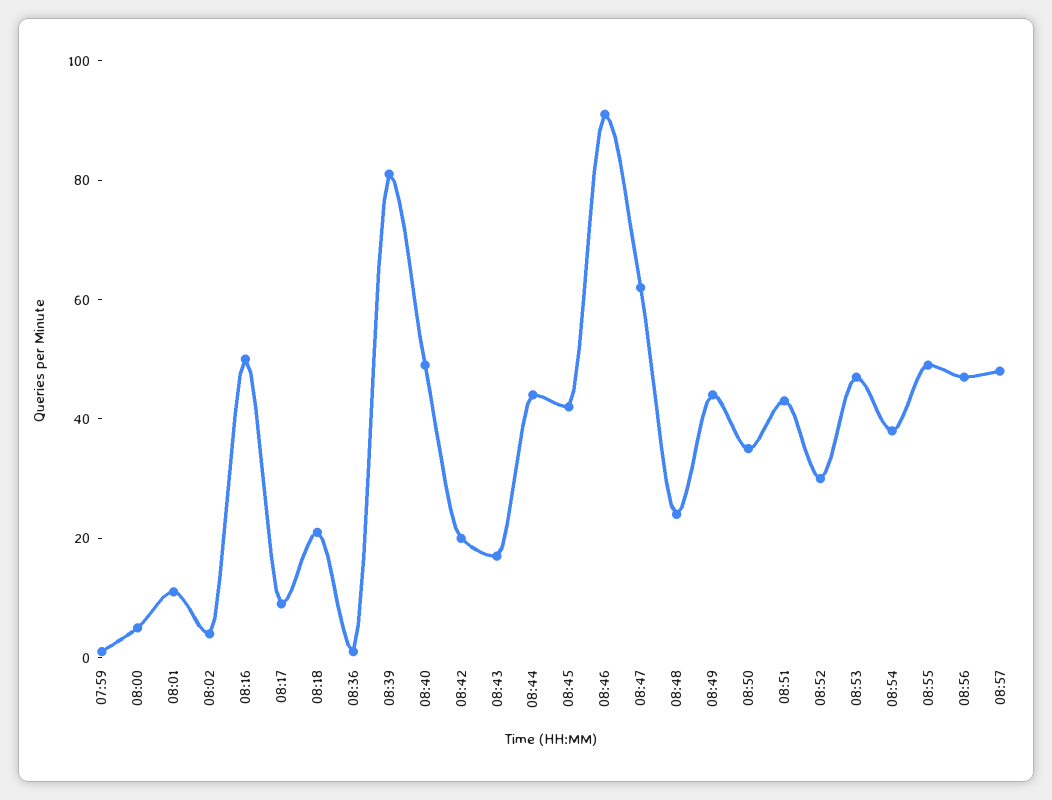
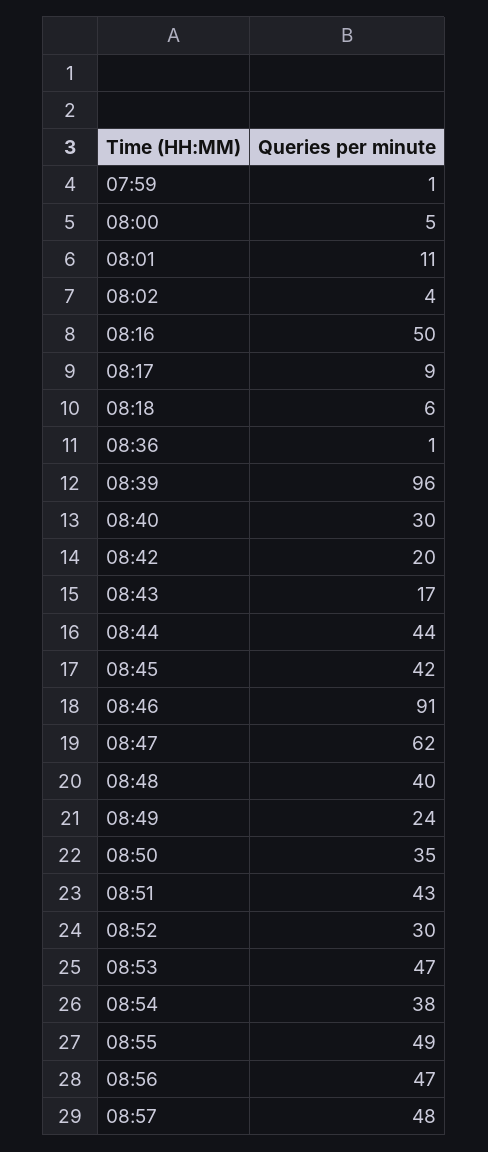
  {
    "07:59": 1,
    "08:00": 5,
    "08:01": 11,
    "08:02": 4,
    "08:16": 50,
    "08:17": 9,
-   "08:18": 20,
+   "08:18": 6,
    "08:36": 1,
-   "08:39": 80,
+   "08:39": 96,
-   "08:40": 50,
+   "08:40": 30,
    "08:42": 20,
    "08:43": 17,
    "08:44": 44,
    "08:45": 42,
    "08:46": 91,
    "08:47": 62,
-   "08:48": 25,
+   "08:48": 40,
-   "08:49": 45,
+   "08:49": 24,
    "08:50": 35,
    "08:51": 43,
    "08:52": 30,
    "08:53": 47,
    "08:54": 38,
    "08:55": 49,
    "08:56": 47,
    "08:57": 48
  }

